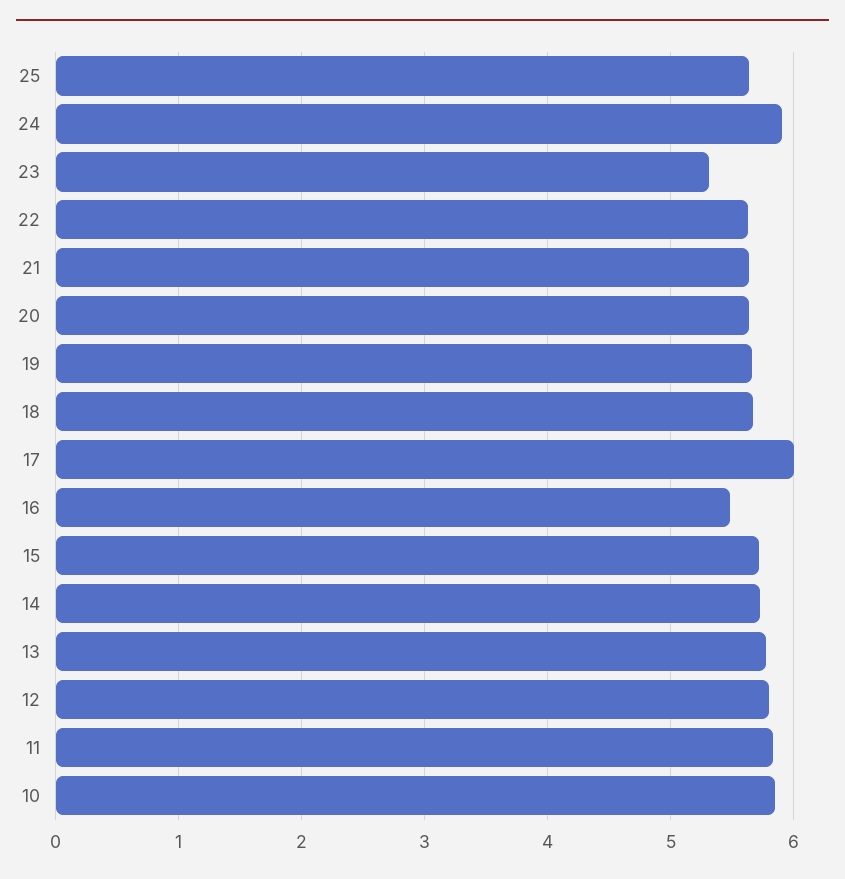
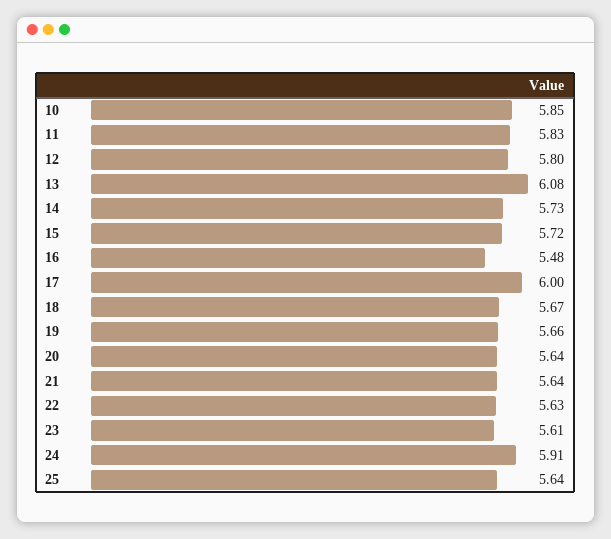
  {
    "25": 5.64,
    "24": 5.91,
-   "23": 5.3,
+   "23": 5.61,
    "22": 5.63,
    "21": 5.64,
    "20": 5.64,
    "19": 5.66,
    "18": 5.67,
    "17": 6,
    "16": 5.48,
    "15": 5.72,
    "14": 5.73,
-   "13": 5.8,
+   "13": 6.08,
    "12": 5.8,
    "11": 5.83,
    "10": 5.85
  }

